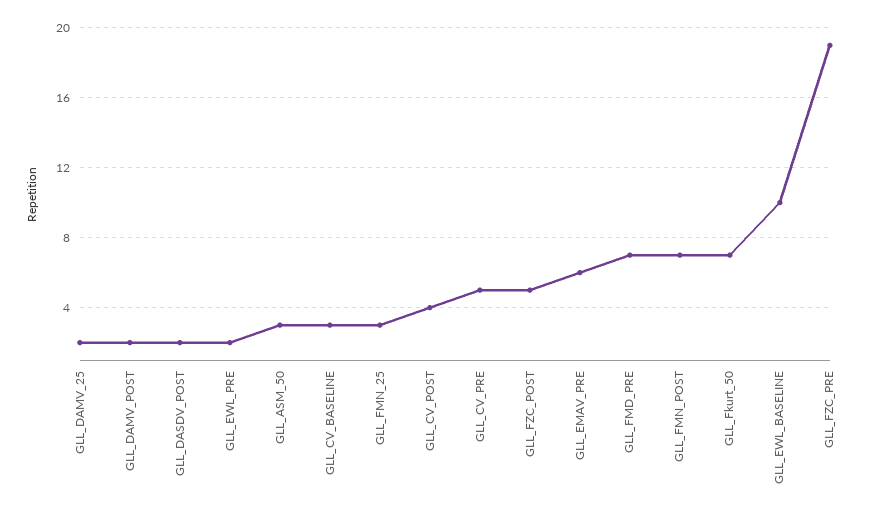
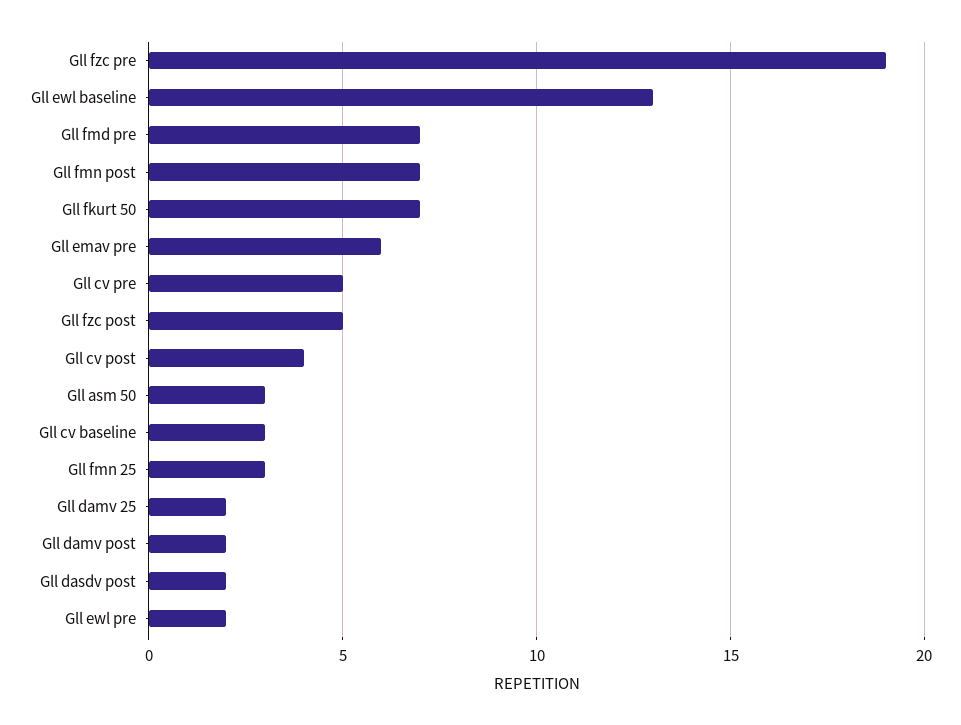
  {
    "GLL_DAMV_25": 2,
    "GLL_DAMV_POST": 2,
    "GLL_DASDV_POST": 2,
    "GLL_EWL_PRE": 2,
    "GLL_ASM_50": 3,
    "GLL_CV_BASELINE": 3,
    "GLL_FMN_25": 3,
    "GLL_CV_POST": 4,
    "GLL_CV_PRE": 5,
    "GLL_FZC_POST": 5,
    "GLL_EMAV_PRE": 6,
    "GLL_FMD_PRE": 7,
    "GLL_FMN_POST": 7,
    "GLL_Fkurt_50": 7,
-   "GLL_EWL_BASELINE": 10,
+   "GLL_EWL_BASELINE": 13,
    "GLL_FZC_PRE": 19
  }

